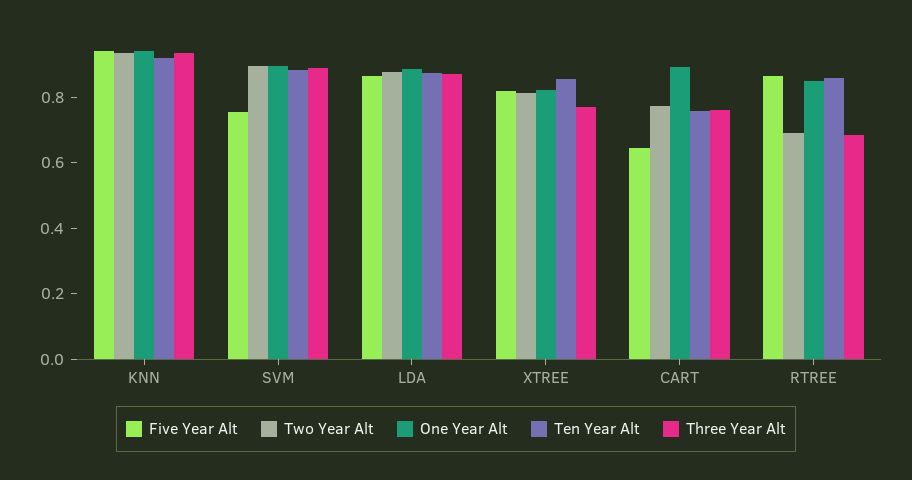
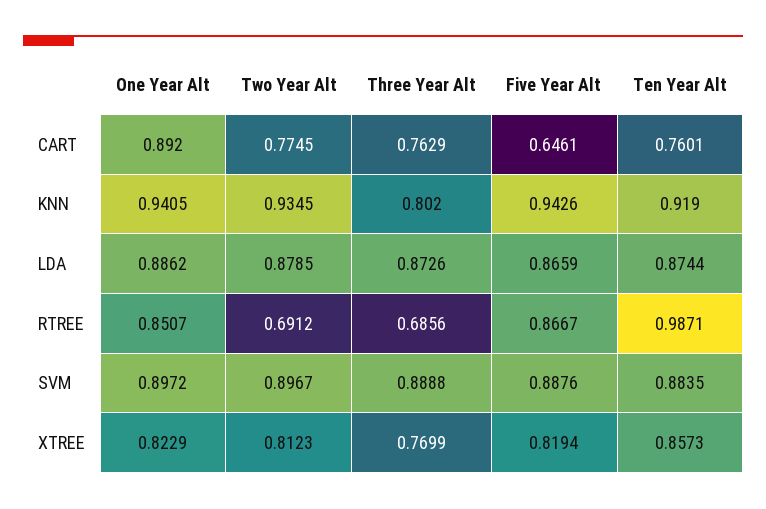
  {
    "Five Year Alt": {
      "KNN": 0.9426,
-     "SVM": 0.75,
+     "SVM": 0.8876,
      "LDA": 0.8659,
      "XTREE": 0.8194,
      "CART": 0.6461,
      "RTREE": 0.8667
    },
    "Two Year Alt": {
      "KNN": 0.9345,
      "SVM": 0.8967,
      "LDA": 0.8785,
      "XTREE": 0.8123,
      "CART": 0.7745,
      "RTREE": 0.6912
    },
    "One Year Alt": {
      "KNN": 0.9405,
      "SVM": 0.8972,
      "LDA": 0.8862,
      "XTREE": 0.8229,
      "CART": 0.892,
      "RTREE": 0.8507
    },
    "Ten Year Alt": {
      "KNN": 0.919,
      "SVM": 0.8835,
      "LDA": 0.8744,
      "XTREE": 0.8573,
      "CART": 0.7601,
-     "RTREE": 0.85
+     "RTREE": 0.9871
    },
    "Three Year Alt": {
-     "KNN": 0.95,
+     "KNN": 0.802,
      "SVM": 0.8888,
      "LDA": 0.8726,
      "XTREE": 0.7699,
      "CART": 0.7629,
      "RTREE": 0.6856
    }
  }

